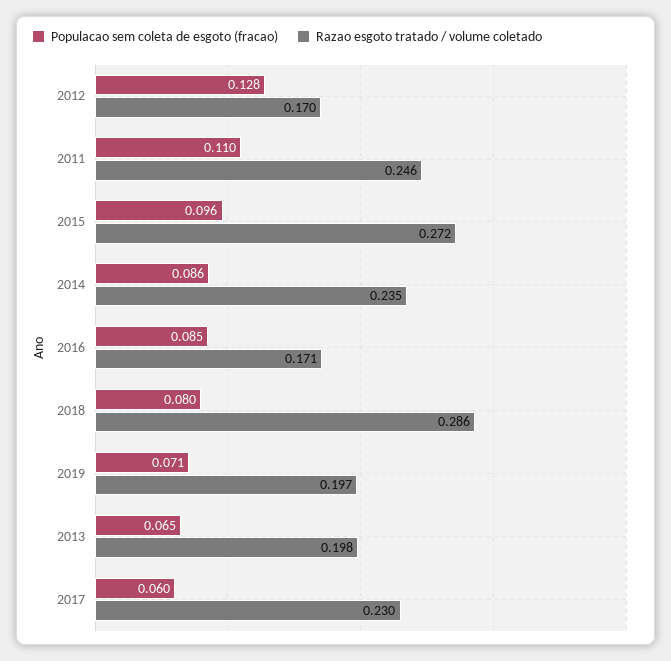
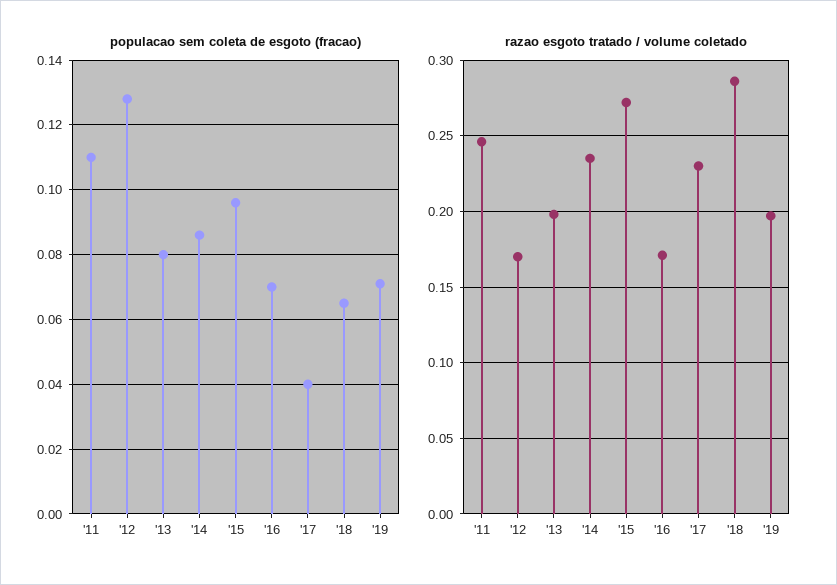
  {
    "Populacao sem coleta de esgoto (fracao)": {
      "2012": 0.128,
      "2011": 0.11,
      "2015": 0.096,
      "2014": 0.086,
-     "2016": 0.085,
+     "2016": 0.07,
-     "2018": 0.08,
+     "2018": 0.065,
      "2019": 0.071,
-     "2013": 0.065,
+     "2013": 0.08,
-     "2017": 0.06
+     "2017": 0.04
    },
    "Razao esgoto tratado / volume coletado": {
      "2012": 0.17,
      "2011": 0.246,
      "2015": 0.272,
      "2014": 0.235,
      "2016": 0.171,
      "2018": 0.286,
      "2019": 0.197,
      "2013": 0.198,
      "2017": 0.23
    }
  }

